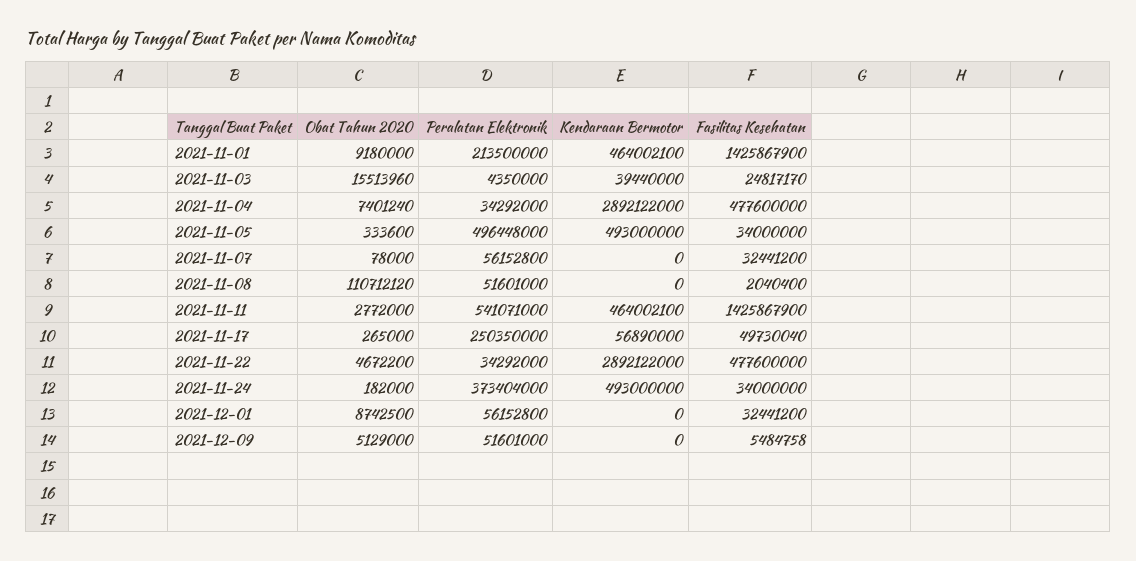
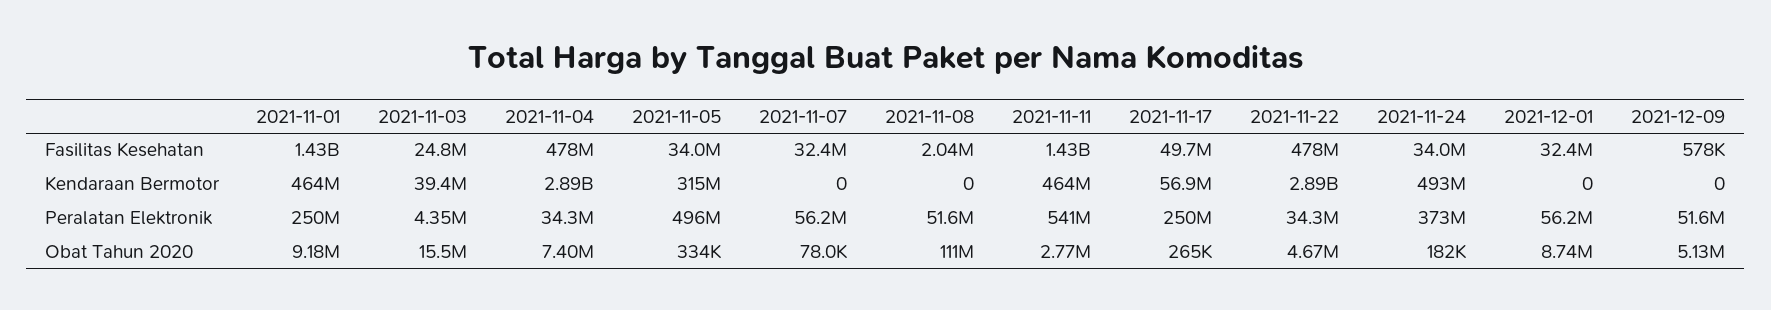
  {
    "Obat Tahun 2020": {
      "2021-11-01": 9180000,
      "2021-11-03": 15513960,
      "2021-11-04": 7401240,
      "2021-11-05": 333600,
      "2021-11-07": 78000,
      "2021-11-08": 110712120,
      "2021-11-11": 2772000,
      "2021-11-17": 265000,
      "2021-11-22": 4672200,
      "2021-11-24": 182000,
      "2021-12-01": 8742500,
      "2021-12-09": 5129000
    },
    "Peralatan Elektronik": {
-     "2021-11-01": 213500000,
+     "2021-11-01": 250000000,
      "2021-11-03": 4350000,
      "2021-11-04": 34292000,
      "2021-11-05": 496448000,
      "2021-11-07": 56152800,
      "2021-11-08": 51601000,
      "2021-11-11": 541071000,
      "2021-11-17": 250350000,
      "2021-11-22": 34292000,
      "2021-11-24": 373404000,
      "2021-12-01": 56152800,
      "2021-12-09": 51601000
    },
    "Kendaraan Bermotor": {
      "2021-11-01": 464002100,
      "2021-11-03": 39440000,
      "2021-11-04": 2892122000,
-     "2021-11-05": 493000000,
+     "2021-11-05": 315000000,
      "2021-11-07": 0,
      "2021-11-08": 0,
      "2021-11-11": 464002100,
      "2021-11-17": 56890000,
      "2021-11-22": 2892122000,
      "2021-11-24": 493000000,
      "2021-12-01": 0,
      "2021-12-09": 0
    },
    "Fasilitas Kesehatan": {
      "2021-11-01": 1425867900,
      "2021-11-03": 24817170,
      "2021-11-04": 477600000,
      "2021-11-05": 34000000,
      "2021-11-07": 32441200,
      "2021-11-08": 2040400,
      "2021-11-11": 1425867900,
      "2021-11-17": 49730040,
      "2021-11-22": 477600000,
      "2021-11-24": 34000000,
      "2021-12-01": 32441200,
-     "2021-12-09": 5484758
+     "2021-12-09": 578000
    }
  }

